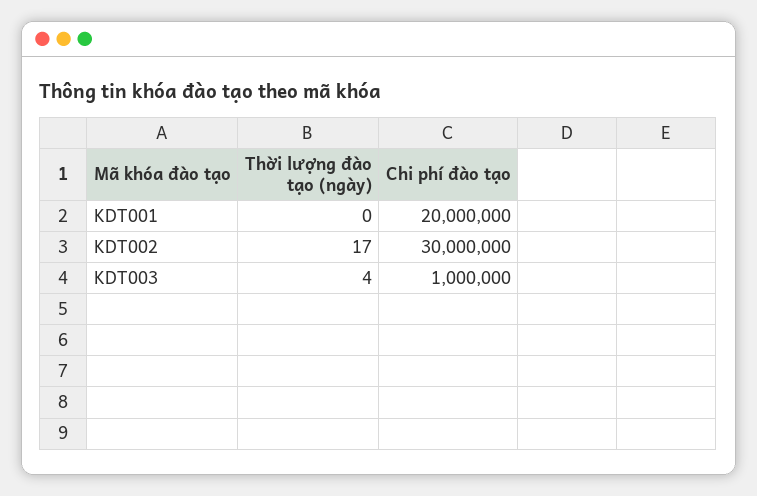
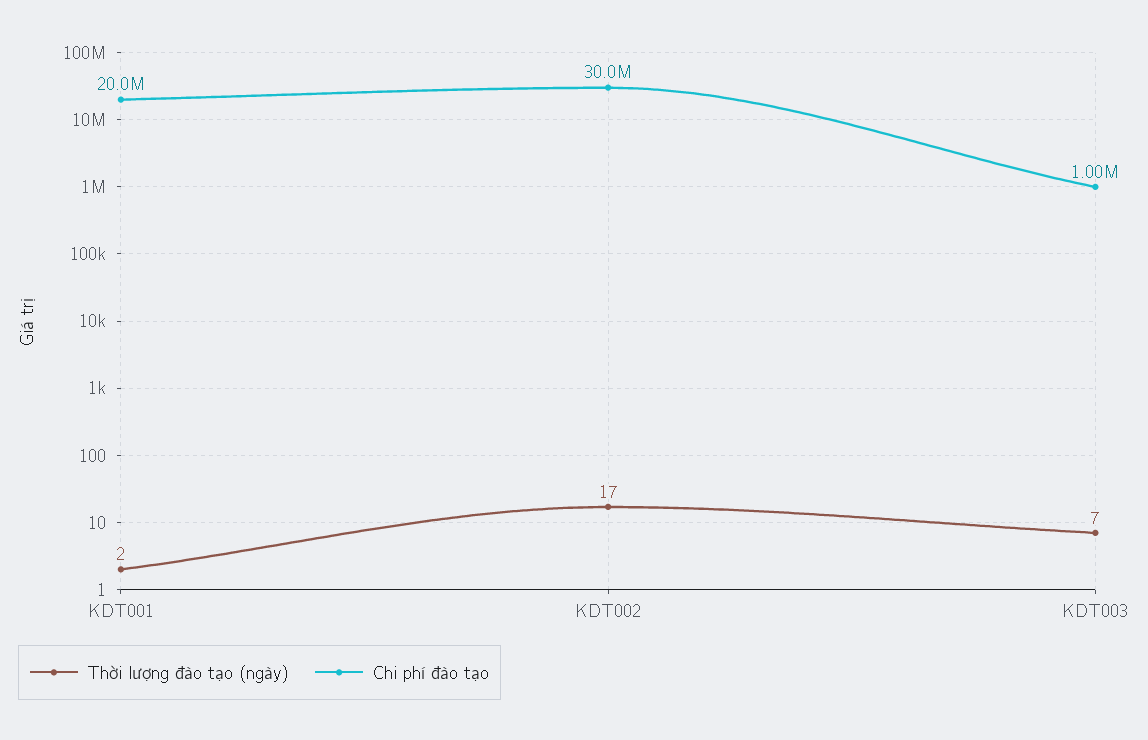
  {
    "Thời lượng đào tạo (ngày)": {
-     "KDT001": 0,
+     "KDT001": 2,
      "KDT002": 17,
-     "KDT003": 4
+     "KDT003": 7
    },
    "Chi phí đào tạo": {
      "KDT001": 20000000,
      "KDT002": 30000000,
      "KDT003": 1000000
    }
  }

